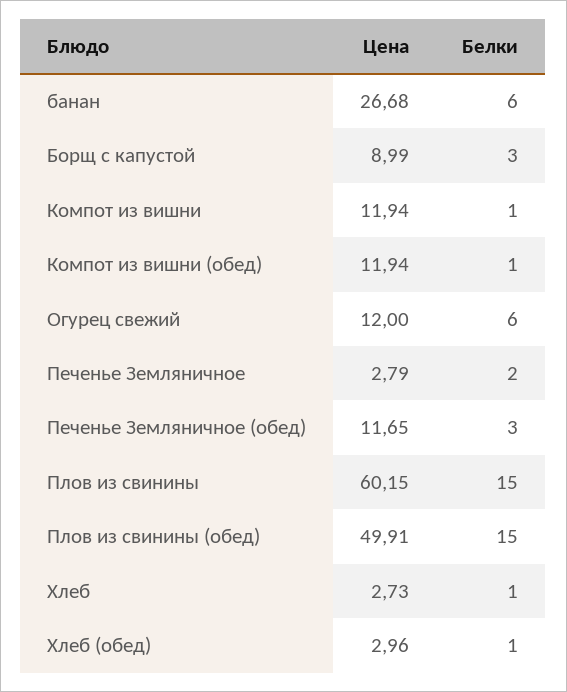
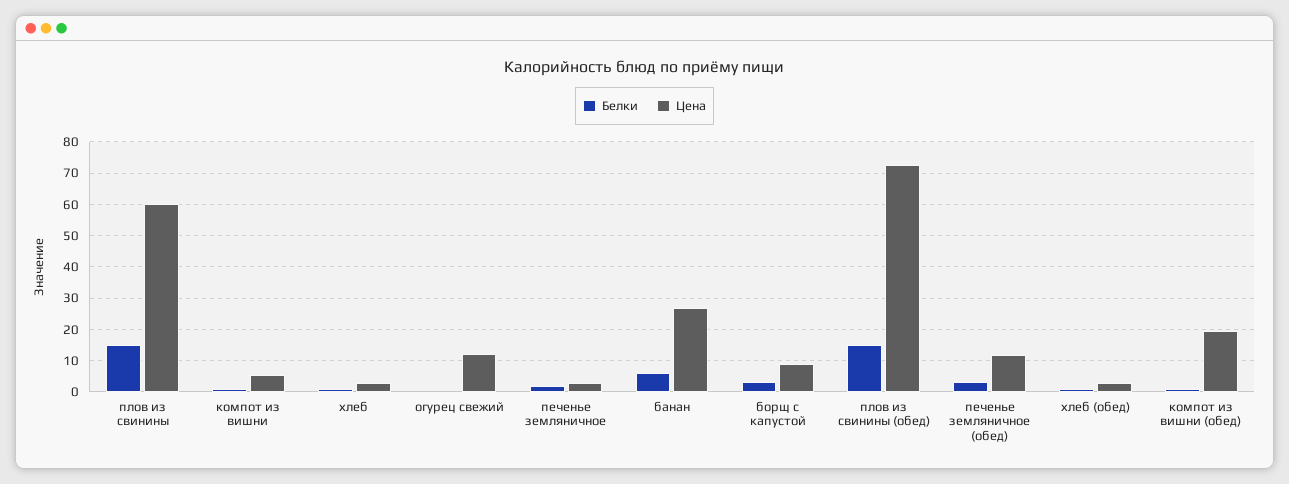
  {
    "Цена": {
      "банан": 26.68,
      "Борщ с капустой": 8.99,
-     "Компот из вишни": 11.94,
+     "Компот из вишни": 6,
-     "Компот из вишни (обед)": 11.94,
+     "Компот из вишни (обед)": 20,
      "Огурец свежий": 12,
      "Печенье Земляничное": 2.79,
      "Печенье Земляничное (обед)": 11.65,
      "Плов из свинины": 60.15,
-     "Плов из свинины (обед)": 49.91,
+     "Плов из свинины (обед)": 72,
      "Хлеб": 2.73,
      "Хлеб (обед)": 2.96
    },
    "Белки": {
      "банан": 6,
      "Борщ с капустой": 3,
      "Компот из вишни": 1,
      "Компот из вишни (обед)": 1,
-     "Огурец свежий": 6,
+     "Огурец свежий": 0,
      "Печенье Земляничное": 2,
      "Печенье Земляничное (обед)": 3,
      "Плов из свинины": 15,
      "Плов из свинины (обед)": 15,
      "Хлеб": 1,
      "Хлеб (обед)": 1
    }
  }

